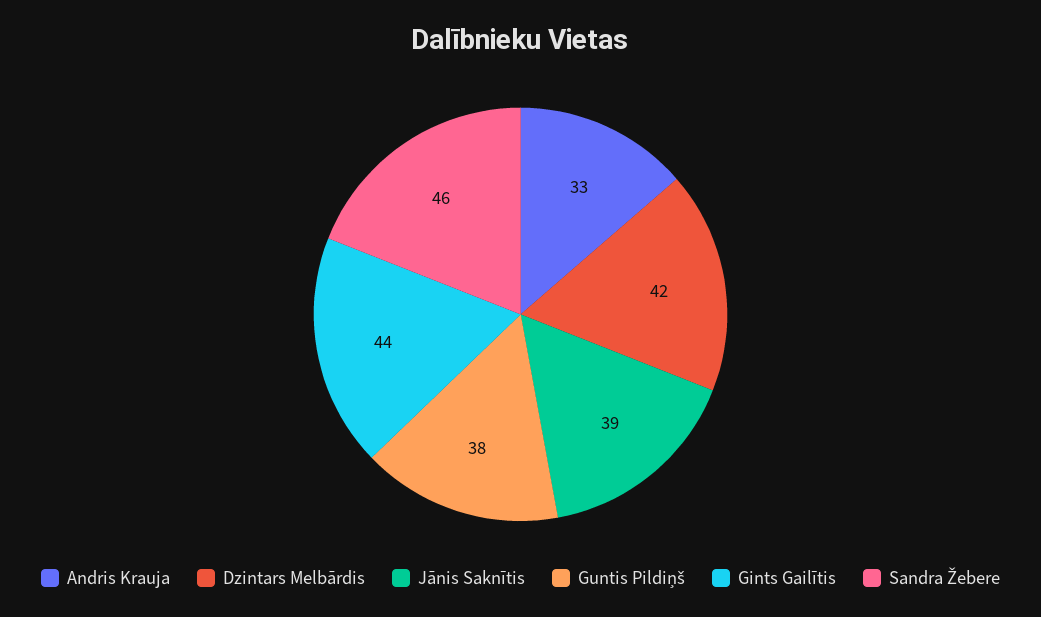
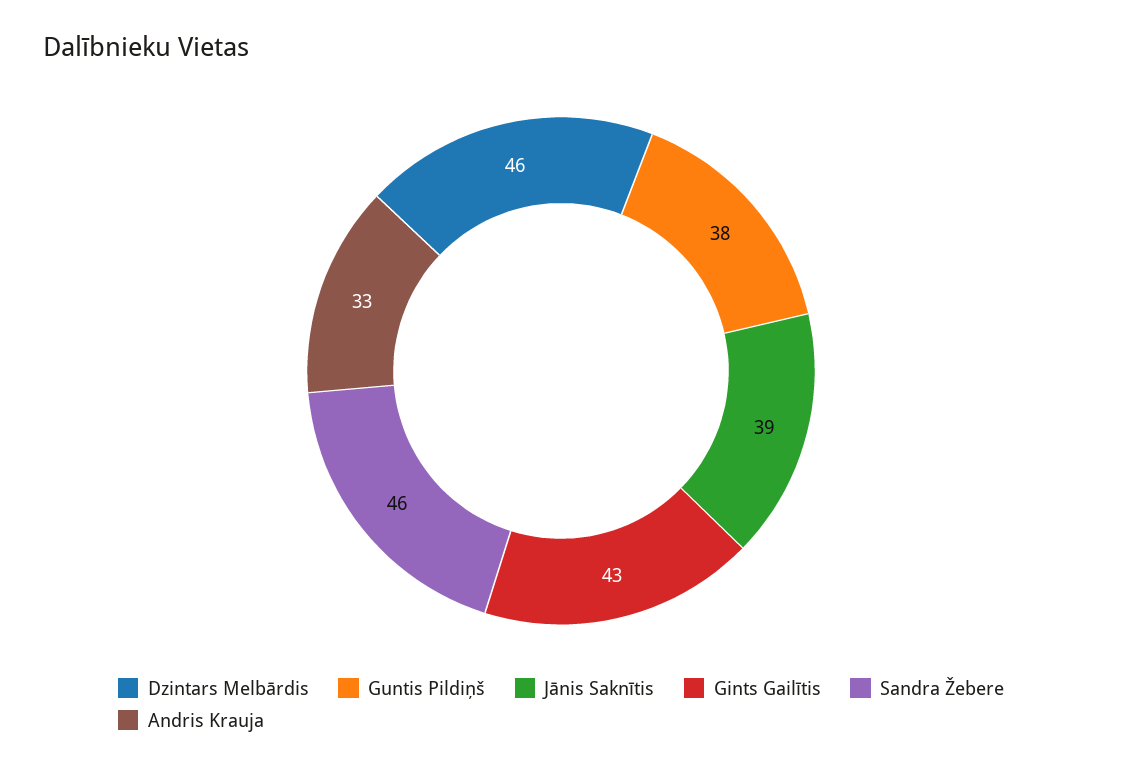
  {
    "Andris Krauja": 33,
-   "Dzintars Melbārdis": 42,
+   "Dzintars Melbārdis": 46,
    "Jānis Saknītis": 39,
    "Guntis Pildiņš": 38,
-   "Gints Gailītis": 44,
+   "Gints Gailītis": 43,
    "Sandra Žebere": 46
  }

